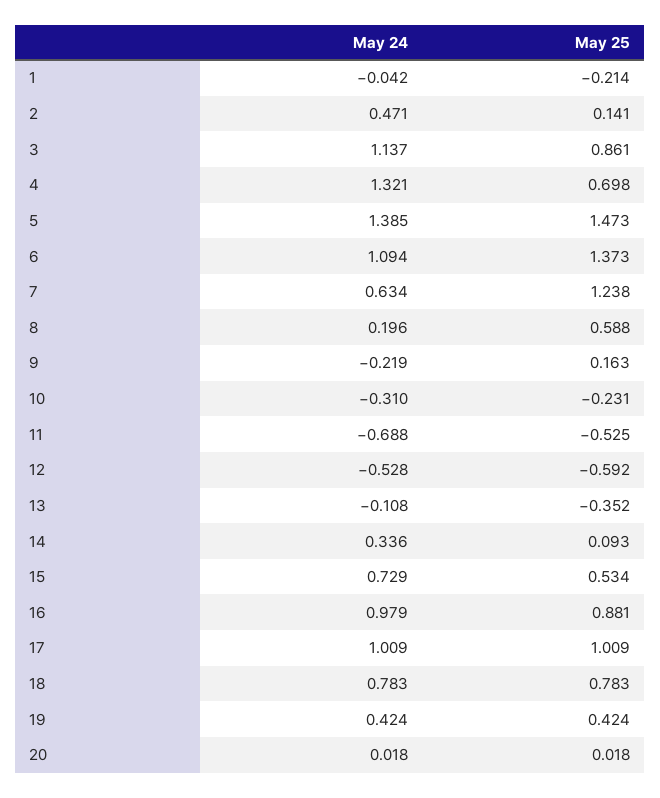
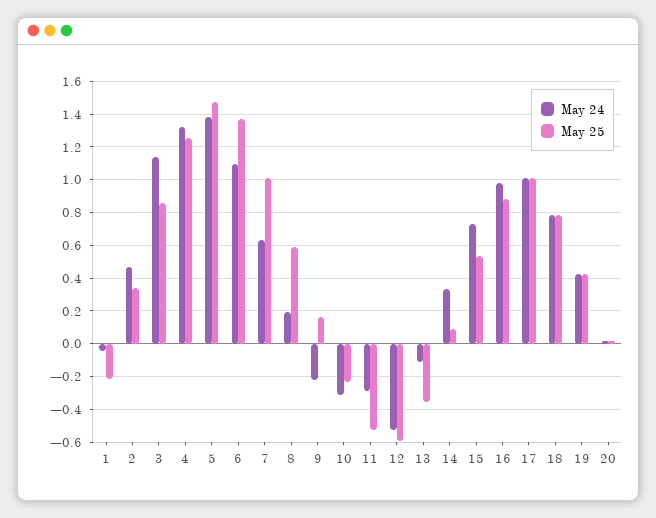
  {
    "May 24": {
      "1": -0.042,
      "2": 0.471,
      "3": 1.137,
      "4": 1.321,
      "5": 1.385,
      "6": 1.094,
      "7": 0.634,
      "8": 0.196,
      "9": -0.219,
      "10": -0.31,
-     "11": -0.688,
+     "11": -0.3,
      "12": -0.528,
      "13": -0.108,
      "14": 0.336,
      "15": 0.729,
      "16": 0.979,
      "17": 1.009,
      "18": 0.783,
      "19": 0.424,
      "20": 0.018
    },
    "May 25": {
      "1": -0.214,
-     "2": 0.141,
+     "2": 0.35,
      "3": 0.861,
-     "4": 0.698,
+     "4": 1.25,
      "5": 1.473,
      "6": 1.373,
-     "7": 1.238,
+     "7": 1,
      "8": 0.588,
      "9": 0.163,
      "10": -0.231,
      "11": -0.525,
      "12": -0.592,
      "13": -0.352,
      "14": 0.093,
      "15": 0.534,
      "16": 0.881,
      "17": 1.009,
      "18": 0.783,
      "19": 0.424,
      "20": 0.018
    }
  }

